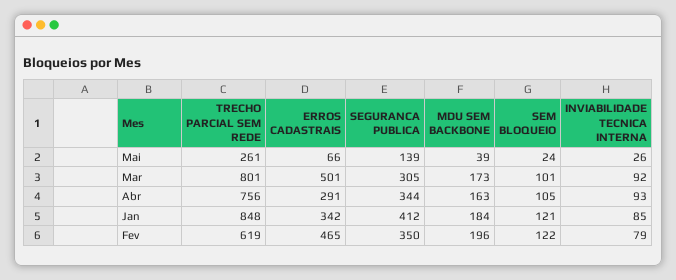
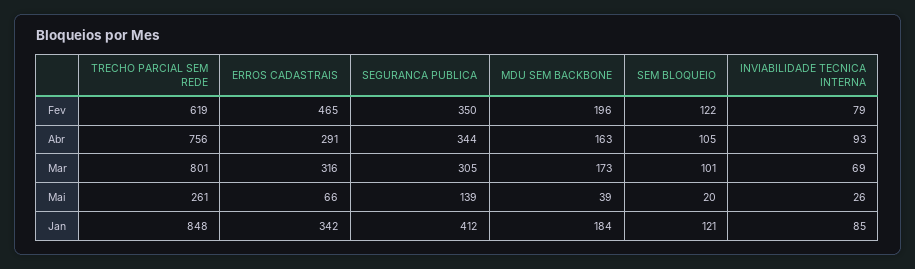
  {
    "TRECHO PARCIAL SEM REDE": {
      "Mai": 261,
      "Mar": 801,
      "Abr": 756,
      "Jan": 848,
      "Fev": 619
    },
    "ERROS CADASTRAIS": {
      "Mai": 66,
-     "Mar": 501,
+     "Mar": 316,
      "Abr": 291,
      "Jan": 342,
      "Fev": 465
    },
    "SEGURANCA PUBLICA": {
      "Mai": 139,
      "Mar": 305,
      "Abr": 344,
      "Jan": 412,
      "Fev": 350
    },
    "MDU SEM BACKBONE": {
      "Mai": 39,
      "Mar": 173,
      "Abr": 163,
      "Jan": 184,
      "Fev": 196
    },
    "SEM BLOQUEIO": {
-     "Mai": 24,
+     "Mai": 20,
      "Mar": 101,
      "Abr": 105,
      "Jan": 121,
      "Fev": 122
    },
    "INVIABILIDADE TECNICA INTERNA": {
      "Mai": 26,
-     "Mar": 92,
+     "Mar": 69,
      "Abr": 93,
      "Jan": 85,
      "Fev": 79
    }
  }

